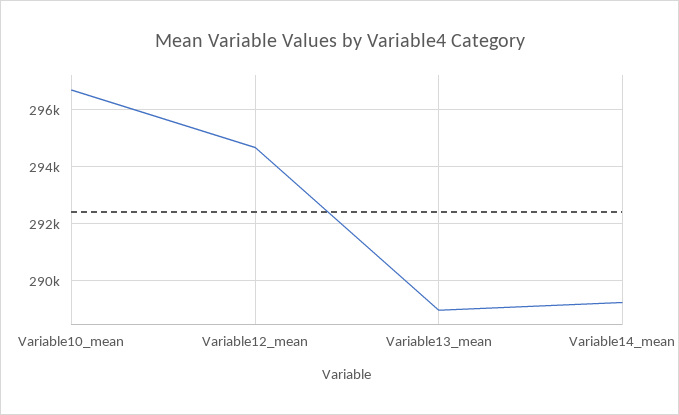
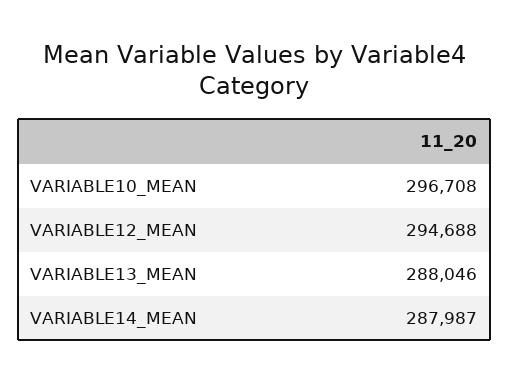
  {
    "Variable10_mean": 296708,
    "Variable12_mean": 294688,
-   "Variable13_mean": 289000,
+   "Variable13_mean": 288046,
-   "Variable14_mean": 289250
+   "Variable14_mean": 287987
  }

